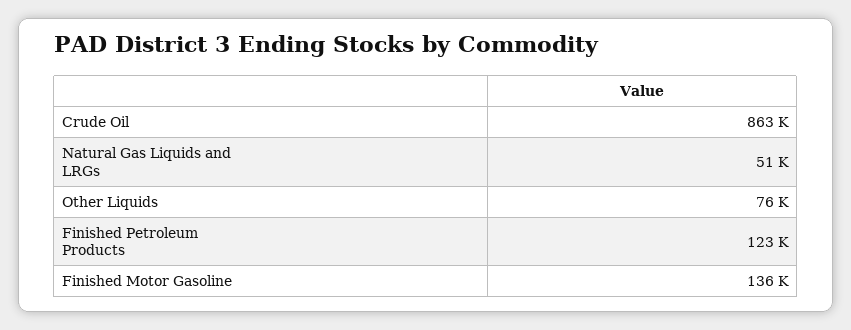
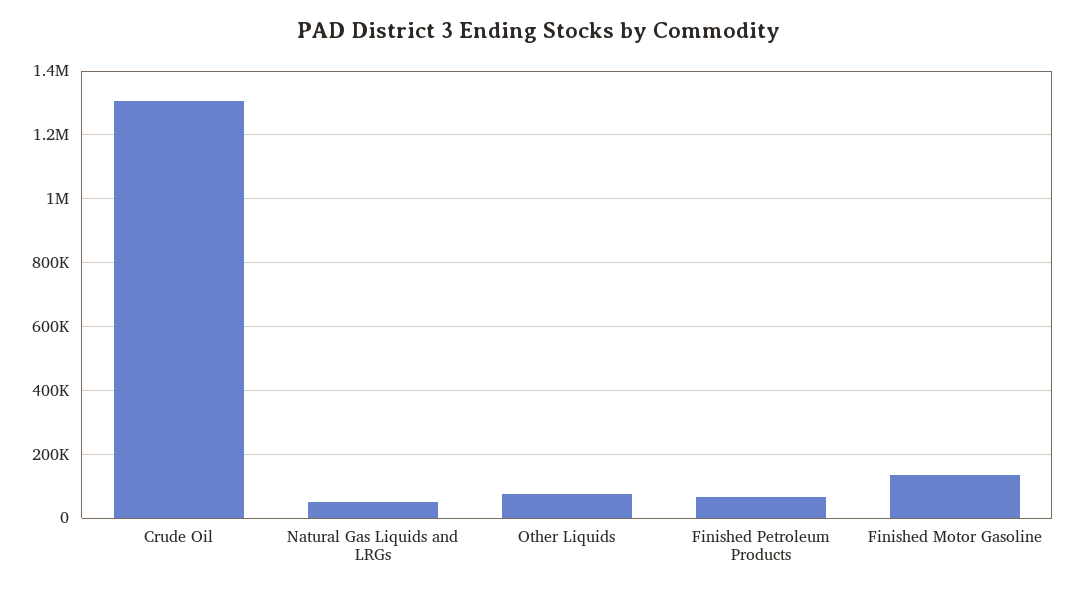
  {
-   "Crude Oil": 863000,
+   "Crude Oil": 1300000,
    "Natural Gas Liquids and LRGs": 51000,
    "Other Liquids": 76000,
-   "Finished Petroleum Products": 123000,
+   "Finished Petroleum Products": 60000,
    "Finished Motor Gasoline": 136000
  }

